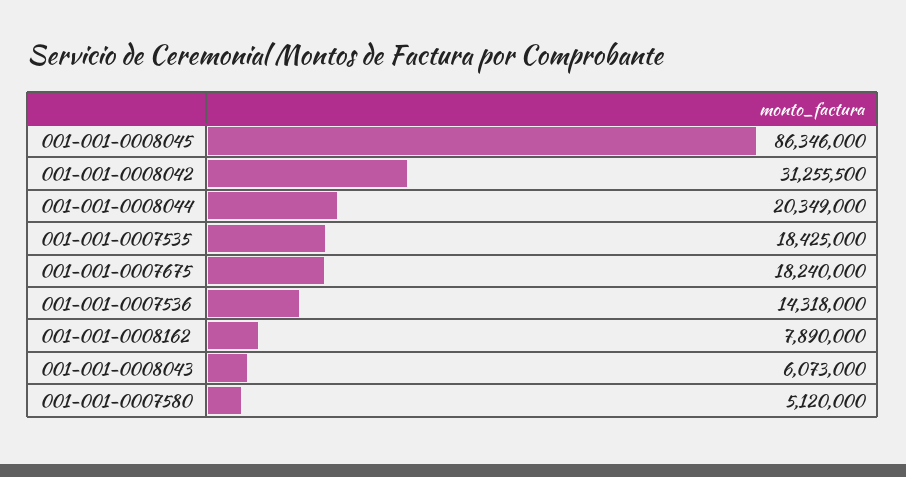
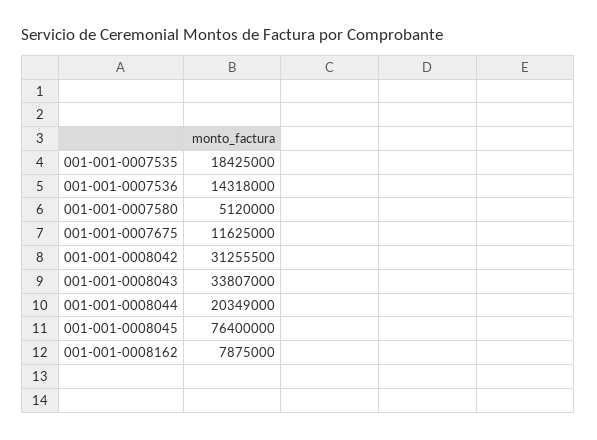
  {
-   "001-001-0008045": 86346000,
+   "001-001-0008045": 76400000,
    "001-001-0008042": 31255500,
    "001-001-0008044": 20349000,
    "001-001-0007535": 18425000,
-   "001-001-0007675": 18240000,
+   "001-001-0007675": 11625000,
    "001-001-0007536": 14318000,
-   "001-001-0008162": 7890000,
+   "001-001-0008162": 7875000,
-   "001-001-0008043": 6073000,
+   "001-001-0008043": 33807000,
    "001-001-0007580": 5120000
  }

